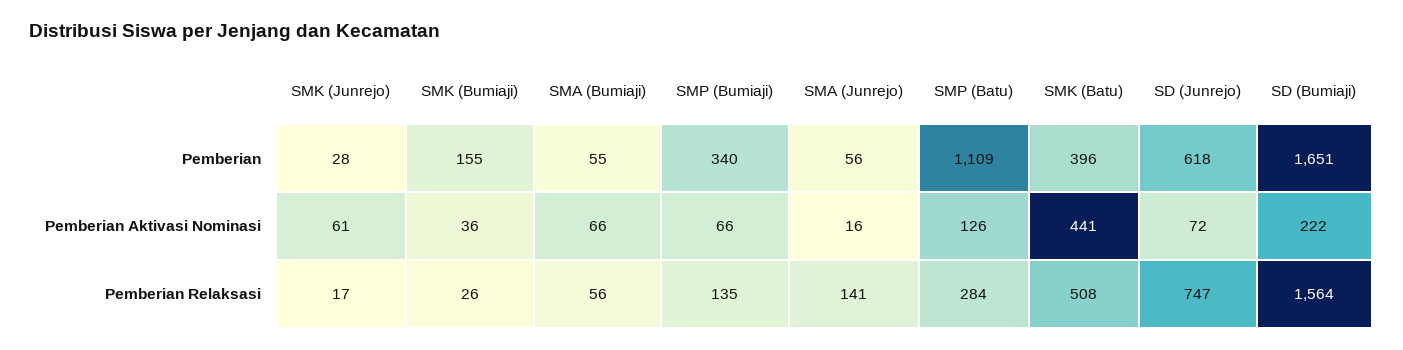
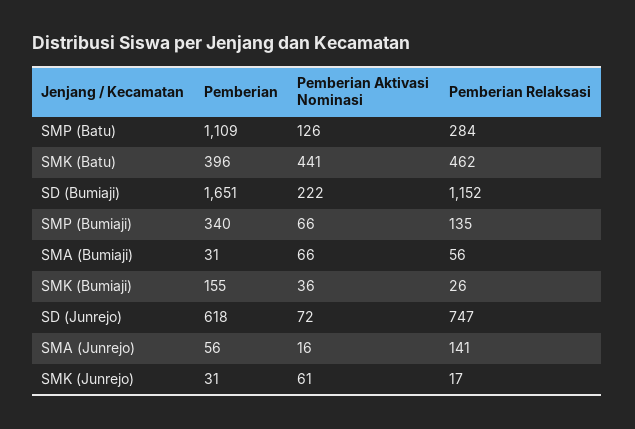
  {
    "SMK (Junrejo)": {
-     "Pemberian": 28,
+     "Pemberian": 31,
      "Pemberian Aktivasi Nominasi": 61,
      "Pemberian Relaksasi": 17
    },
    "SMK (Bumiaji)": {
      "Pemberian": 155,
      "Pemberian Aktivasi Nominasi": 36,
      "Pemberian Relaksasi": 26
    },
    "SMA (Bumiaji)": {
-     "Pemberian": 55,
+     "Pemberian": 31,
      "Pemberian Aktivasi Nominasi": 66,
      "Pemberian Relaksasi": 56
    },
    "SMP (Bumiaji)": {
      "Pemberian": 340,
      "Pemberian Aktivasi Nominasi": 66,
      "Pemberian Relaksasi": 135
    },
    "SMA (Junrejo)": {
      "Pemberian": 56,
      "Pemberian Aktivasi Nominasi": 16,
      "Pemberian Relaksasi": 141
    },
    "SMP (Batu)": {
      "Pemberian": 1109,
      "Pemberian Aktivasi Nominasi": 126,
      "Pemberian Relaksasi": 284
    },
    "SMK (Batu)": {
      "Pemberian": 396,
      "Pemberian Aktivasi Nominasi": 441,
-     "Pemberian Relaksasi": 508
+     "Pemberian Relaksasi": 462
    },
    "SD (Junrejo)": {
      "Pemberian": 618,
      "Pemberian Aktivasi Nominasi": 72,
      "Pemberian Relaksasi": 747
    },
    "SD (Bumiaji)": {
      "Pemberian": 1651,
      "Pemberian Aktivasi Nominasi": 222,
-     "Pemberian Relaksasi": 1564
+     "Pemberian Relaksasi": 1152
    }
  }

